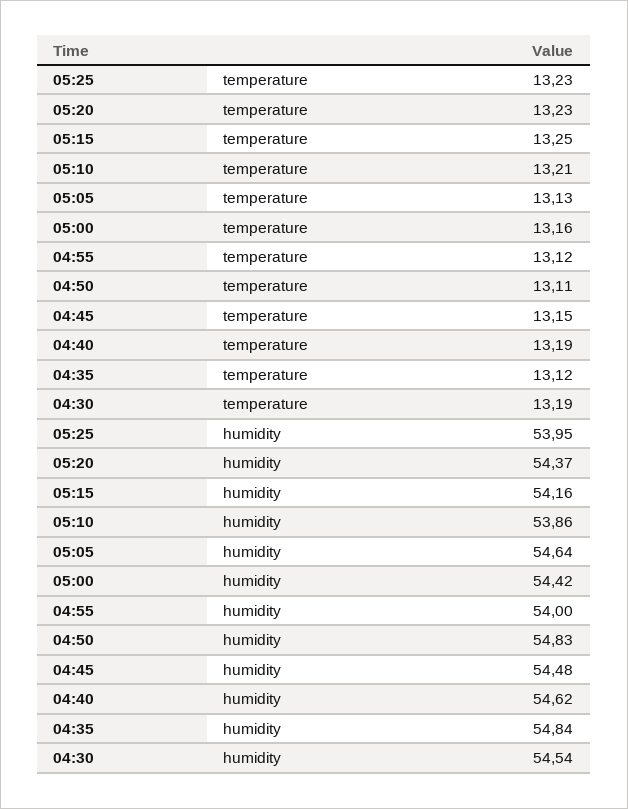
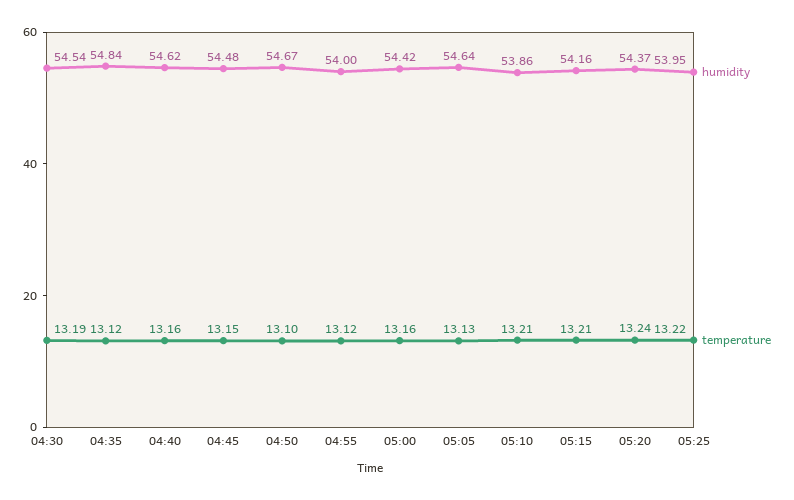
  {
    "temperature": {
-     "05:25": 13.23,
+     "05:25": 13.22,
-     "05:20": 13.23,
+     "05:20": 13.24,
-     "05:15": 13.25,
+     "05:15": 13.21,
      "05:10": 13.21,
      "05:05": 13.13,
      "05:00": 13.16,
      "04:55": 13.12,
-     "04:50": 13.11,
+     "04:50": 13.1,
      "04:45": 13.15,
-     "04:40": 13.19,
+     "04:40": 13.16,
      "04:35": 13.12,
      "04:30": 13.19
    },
    "humidity": {
      "05:25": 53.95,
      "05:20": 54.37,
      "05:15": 54.16,
      "05:10": 53.86,
      "05:05": 54.64,
      "05:00": 54.42,
      "04:55": 54,
-     "04:50": 54.83,
+     "04:50": 54.67,
      "04:45": 54.48,
      "04:40": 54.62,
      "04:35": 54.84,
      "04:30": 54.54
    }
  }

